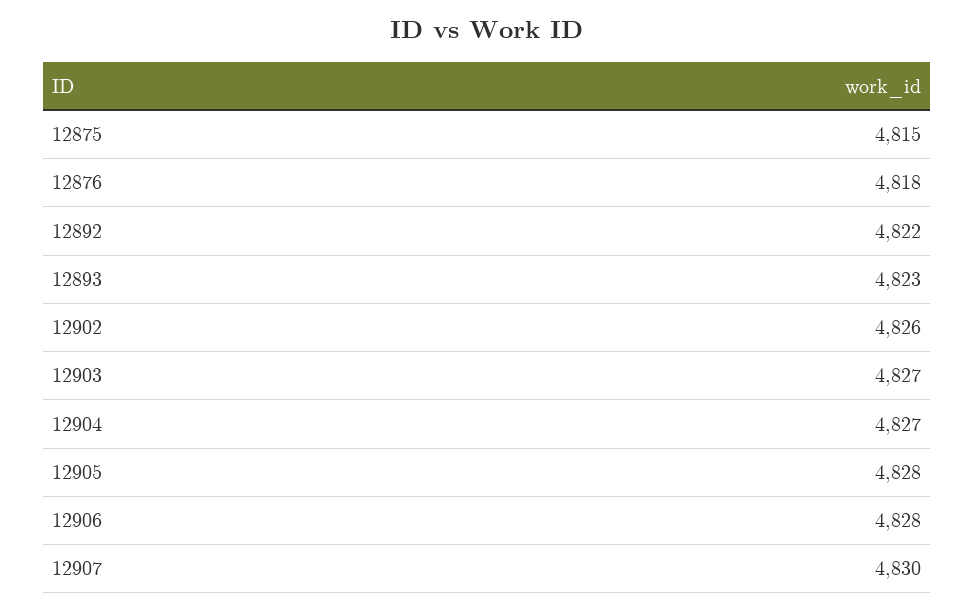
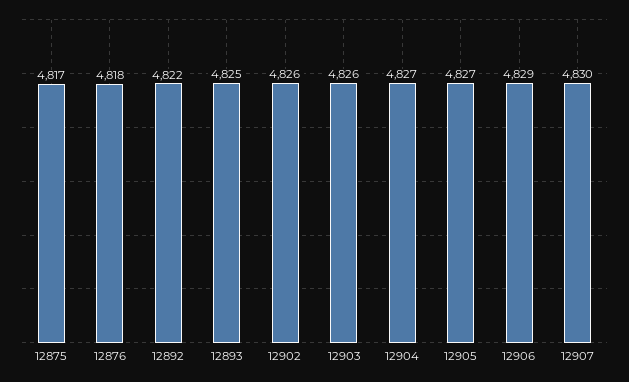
  {
-   "12875": 4815,
+   "12875": 4817,
    "12876": 4818,
    "12892": 4822,
-   "12893": 4823,
+   "12893": 4825,
    "12902": 4826,
-   "12903": 4827,
+   "12903": 4826,
    "12904": 4827,
-   "12905": 4828,
+   "12905": 4827,
-   "12906": 4828,
+   "12906": 4829,
    "12907": 4830
  }

